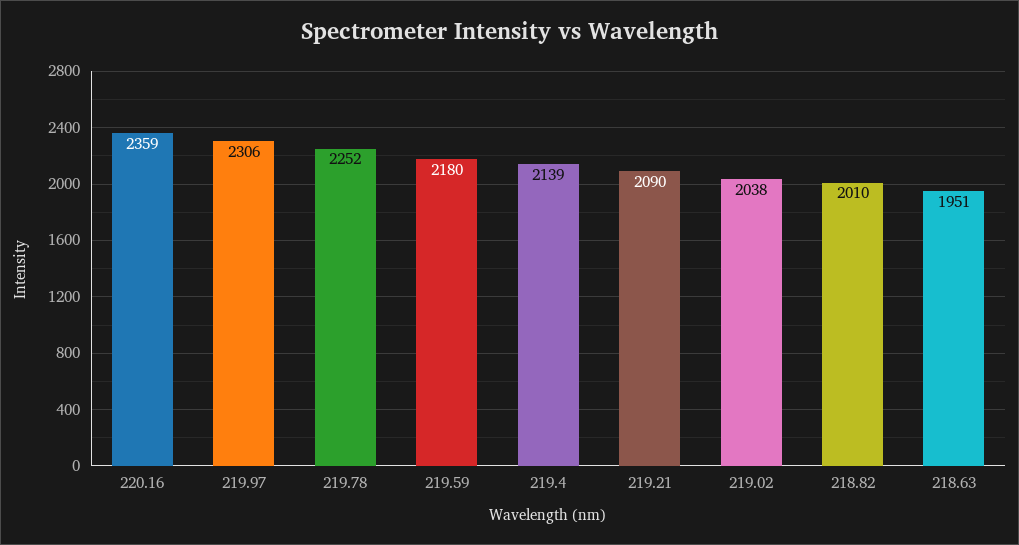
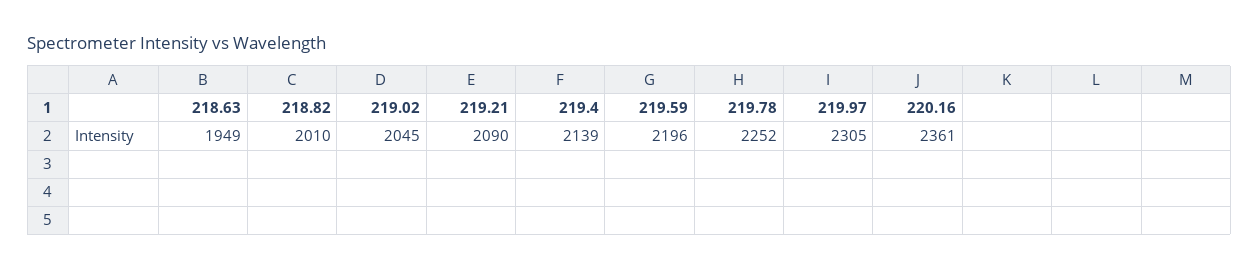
  {
-   "220.16": 2359,
+   "220.16": 2361,
-   "219.97": 2306,
+   "219.97": 2305,
    "219.78": 2252,
-   "219.59": 2180,
+   "219.59": 2196,
    "219.4": 2139,
    "219.21": 2090,
-   "219.02": 2038,
+   "219.02": 2045,
    "218.82": 2010,
-   "218.63": 1951
+   "218.63": 1949
  }

